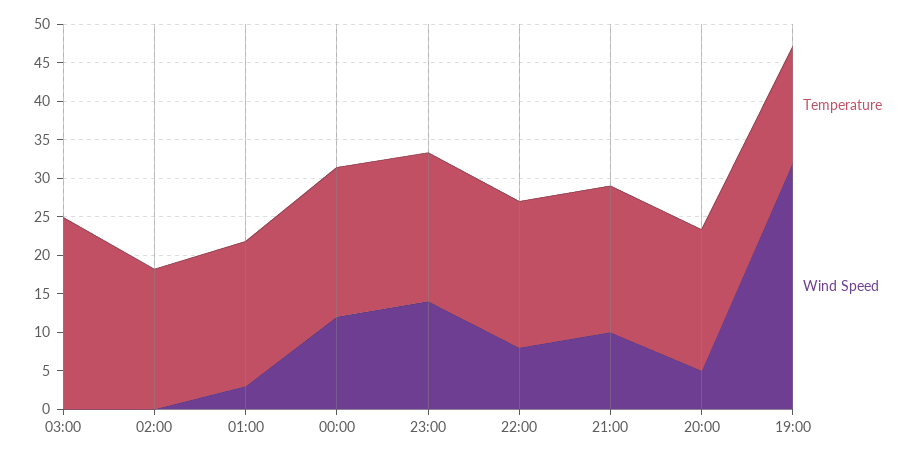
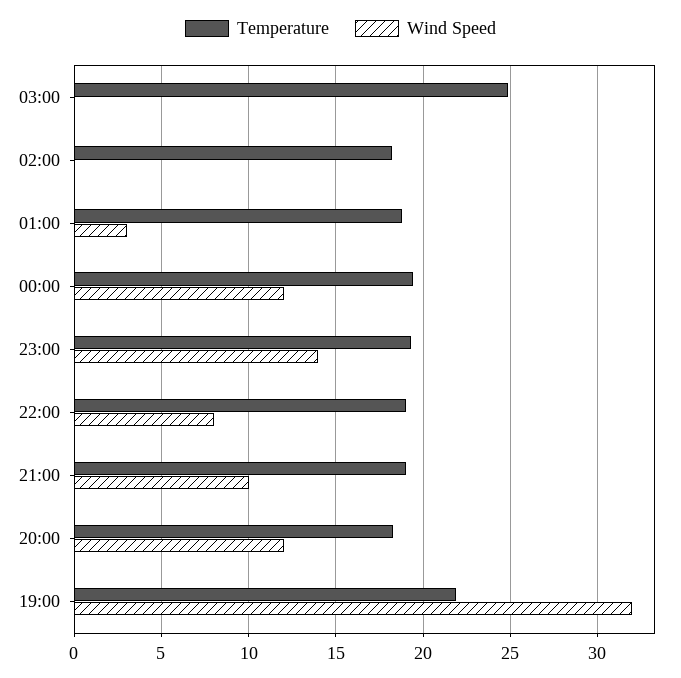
  {
    "Temperature": {
      "03:00": 25,
      "02:00": 18,
      "01:00": 19,
      "00:00": 19.5,
      "23:00": 19.5,
      "22:00": 19,
      "21:00": 19,
      "20:00": 18.5,
-     "19:00": 15
+     "19:00": 22
    },
    "Wind Speed": {
      "03:00": 0,
      "02:00": 0,
      "01:00": 3,
      "00:00": 12,
      "23:00": 14,
      "22:00": 8,
      "21:00": 10,
-     "20:00": 5,
+     "20:00": 12,
      "19:00": 32
    }
  }

